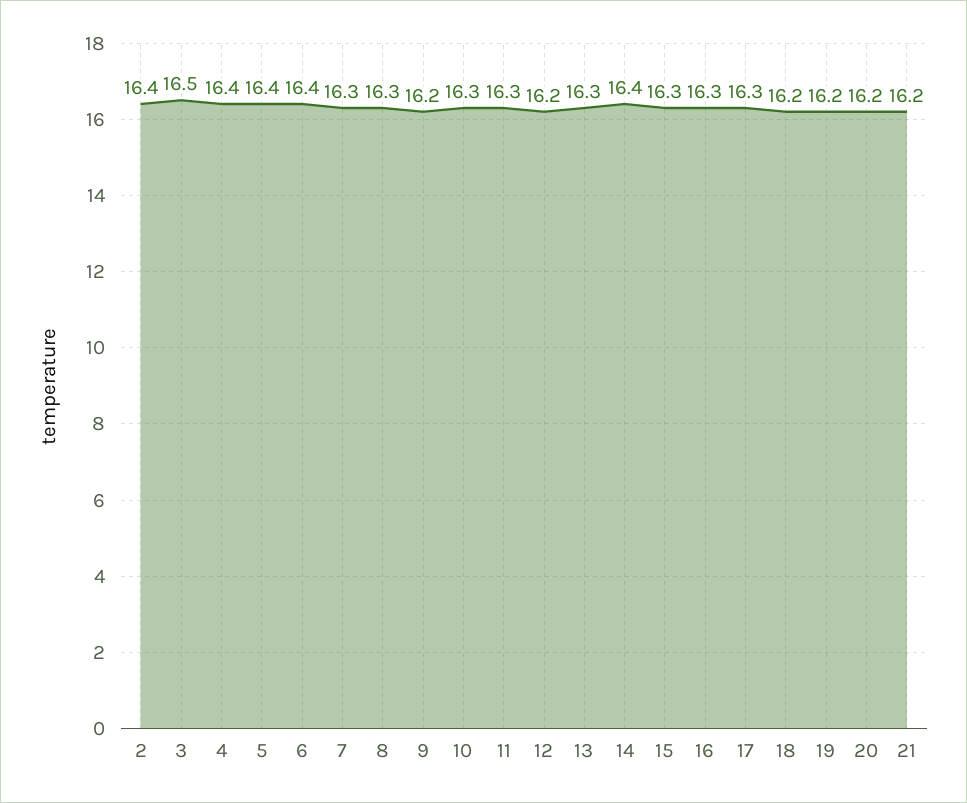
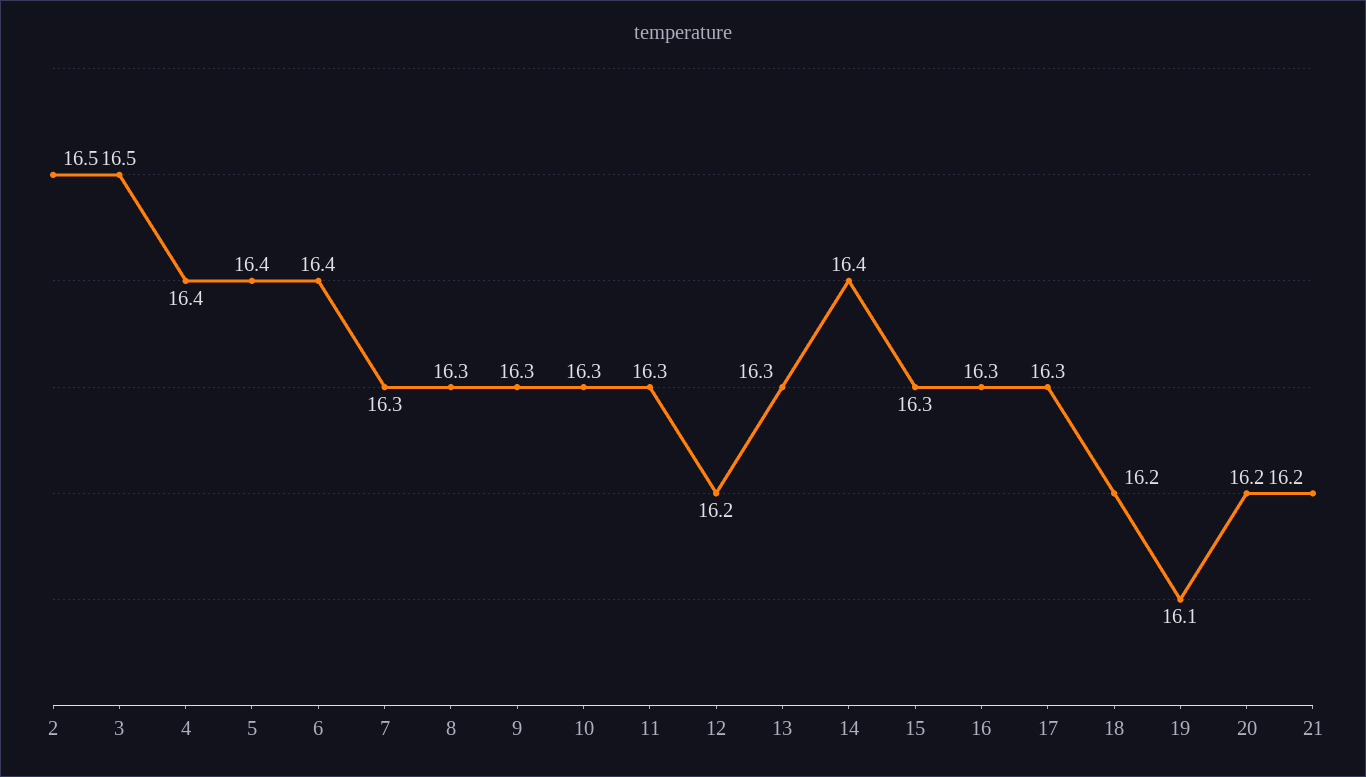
  {
-   "2": 16.4,
+   "2": 16.5,
    "3": 16.5,
    "4": 16.4,
    "5": 16.4,
    "6": 16.4,
    "7": 16.3,
    "8": 16.3,
-   "9": 16.2,
+   "9": 16.3,
    "10": 16.3,
    "11": 16.3,
    "12": 16.2,
    "13": 16.3,
    "14": 16.4,
    "15": 16.3,
    "16": 16.3,
    "17": 16.3,
    "18": 16.2,
-   "19": 16.2,
+   "19": 16.1,
    "20": 16.2,
    "21": 16.2
  }

